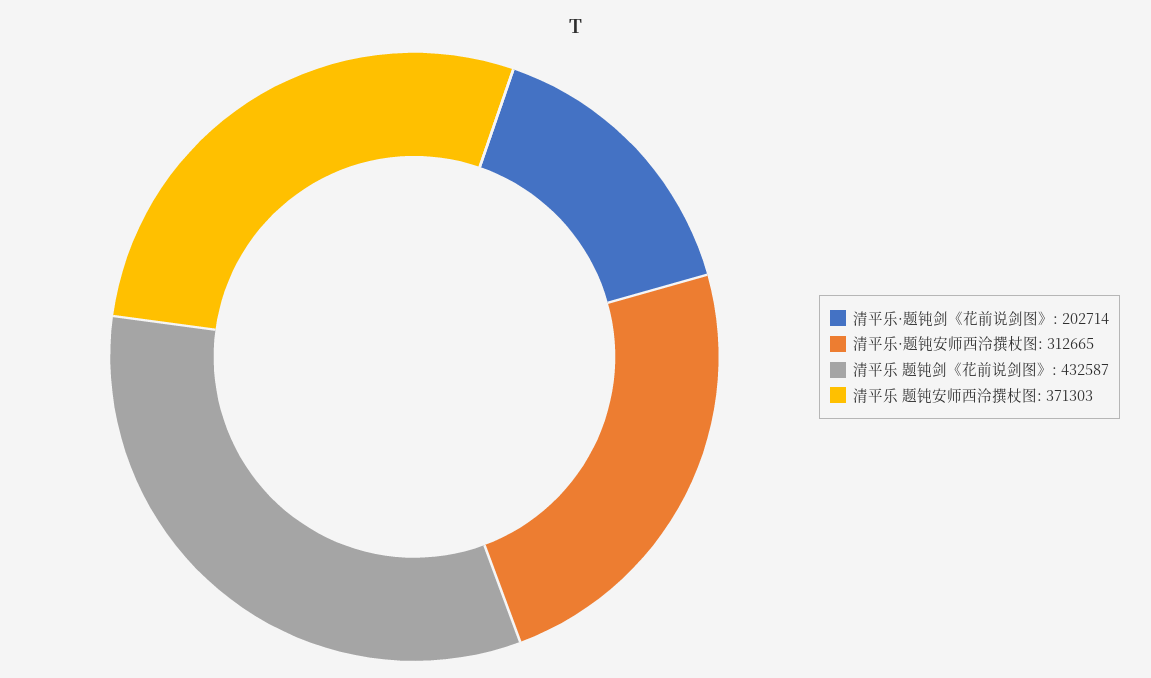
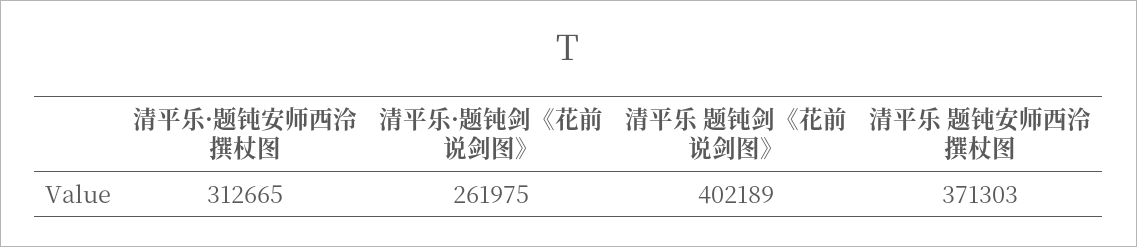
  {
-   "清平乐·题钝剑《花前说剑图》": 202714,
+   "清平乐·题钝剑《花前说剑图》": 261975,
    "清平乐·题钝安师西泠撰杖图": 312665,
-   "清平乐 题钝剑《花前说剑图》": 432587,
+   "清平乐 题钝剑《花前说剑图》": 402189,
    "清平乐 题钝安师西泠撰杖图": 371303
  }

